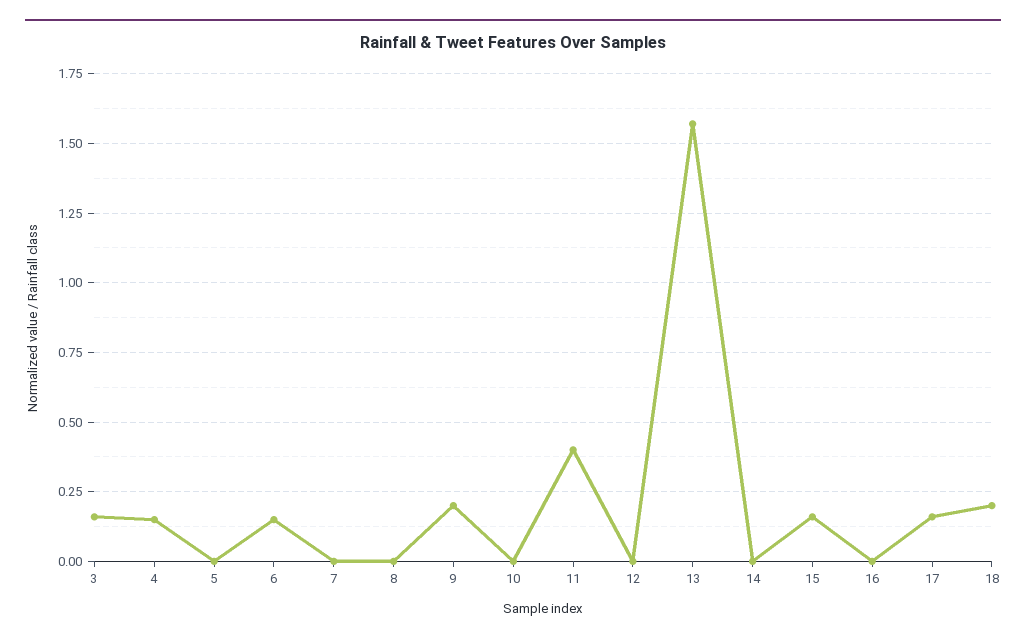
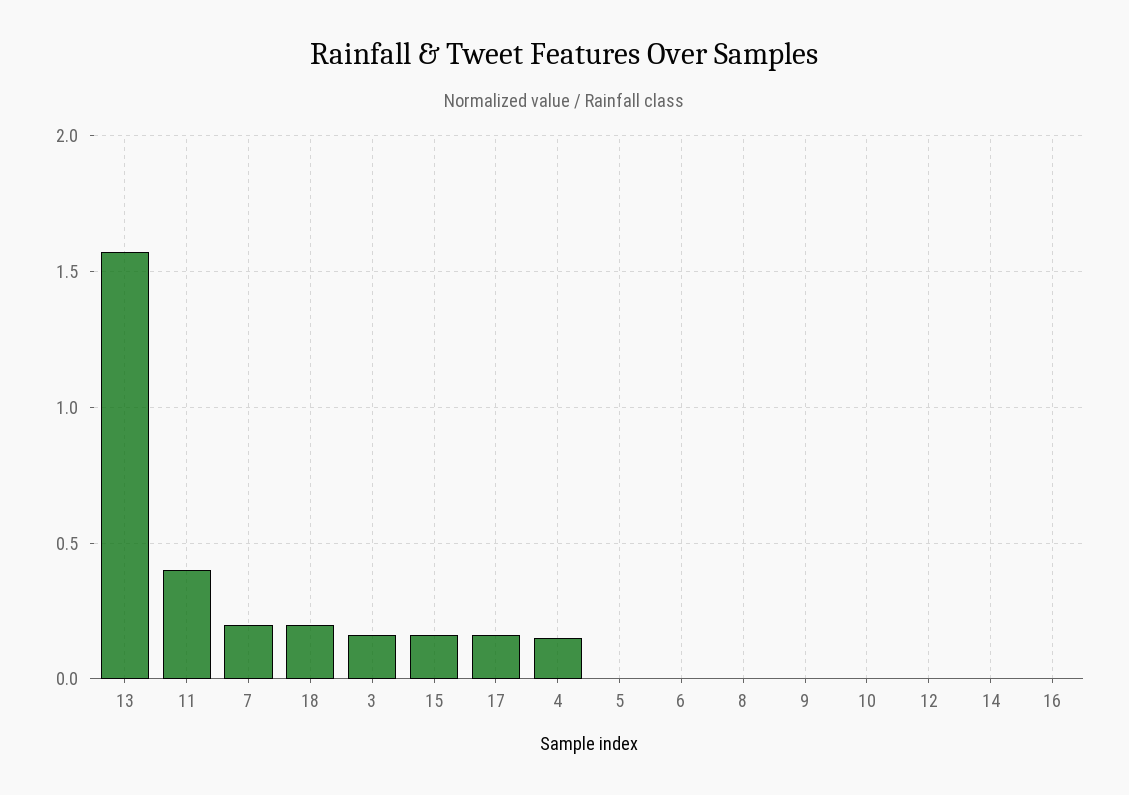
  {
    "3": 0.15,
    "4": 0.15,
    "5": 0,
-   "6": 0.15,
+   "6": 0,
-   "7": 0,
+   "7": 0.2,
    "8": 0,
-   "9": 0.2,
+   "9": 0,
    "10": 0,
    "11": 0.4,
    "12": 0,
    "13": 1.55,
    "14": 0,
    "15": 0.15,
    "16": 0,
    "17": 0.15,
    "18": 0.2
  }

